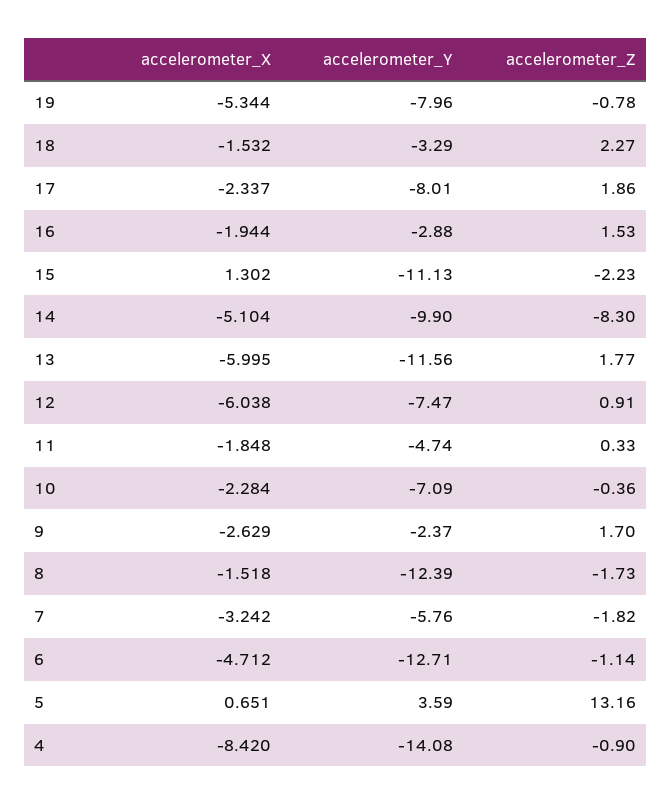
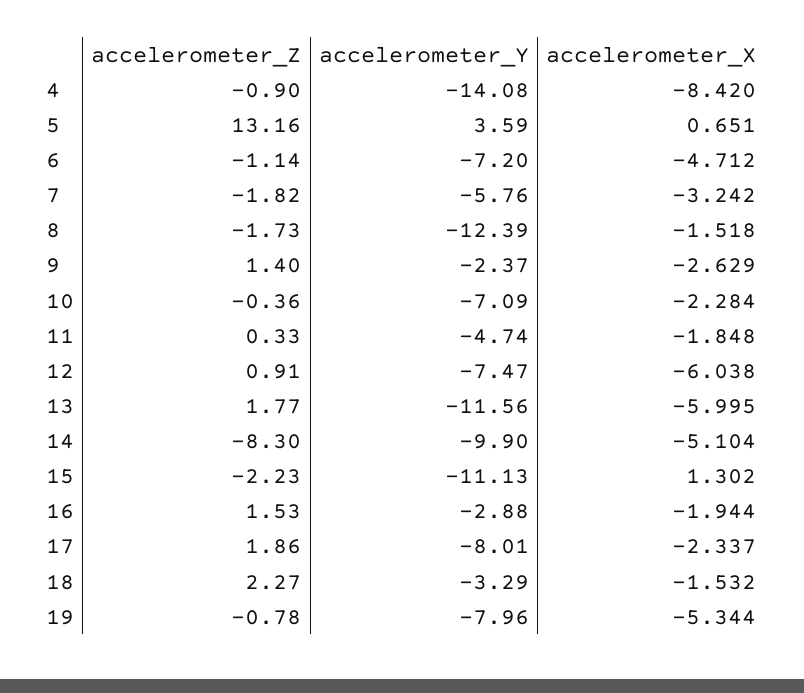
  {
    "accelerometer_X": {
      "19": -5.344,
      "18": -1.532,
      "17": -2.337,
      "16": -1.944,
      "15": 1.302,
      "14": -5.104,
      "13": -5.995,
      "12": -6.038,
      "11": -1.848,
      "10": -2.284,
      "9": -2.629,
      "8": -1.518,
      "7": -3.242,
      "6": -4.712,
      "5": 0.651,
      "4": -8.42
    },
    "accelerometer_Y": {
      "19": -7.96,
      "18": -3.29,
      "17": -8.01,
      "16": -2.88,
      "15": -11.13,
      "14": -9.9,
      "13": -11.56,
      "12": -7.47,
      "11": -4.74,
      "10": -7.09,
      "9": -2.37,
      "8": -12.39,
      "7": -5.76,
-     "6": -12.71,
+     "6": -7.2,
      "5": 3.59,
      "4": -14.08
    },
    "accelerometer_Z": {
      "19": -0.78,
      "18": 2.27,
      "17": 1.86,
      "16": 1.53,
      "15": -2.23,
      "14": -8.3,
      "13": 1.77,
      "12": 0.91,
      "11": 0.33,
      "10": -0.36,
-     "9": 1.7,
+     "9": 1.4,
      "8": -1.73,
      "7": -1.82,
      "6": -1.14,
      "5": 13.16,
      "4": -0.9
    }
  }

